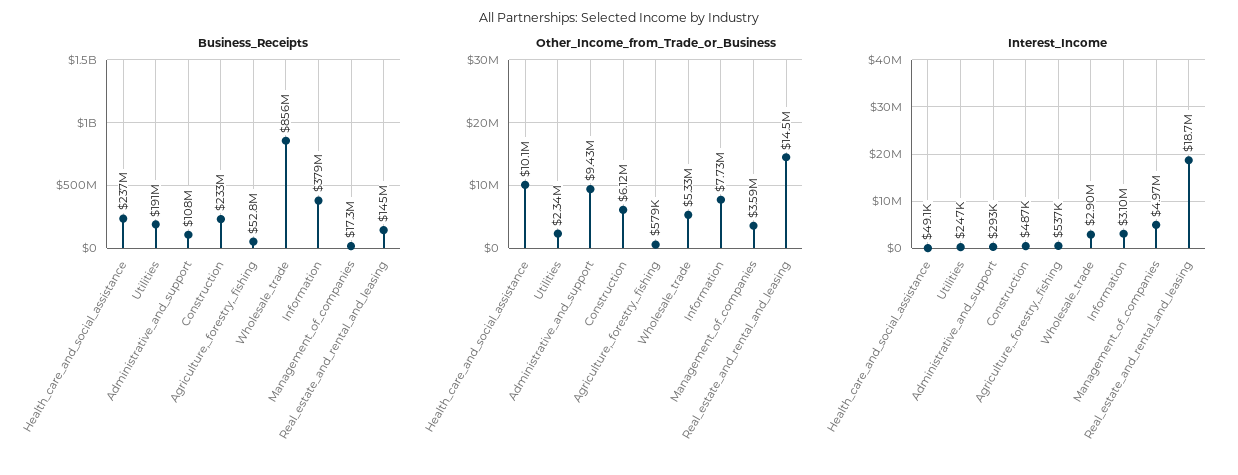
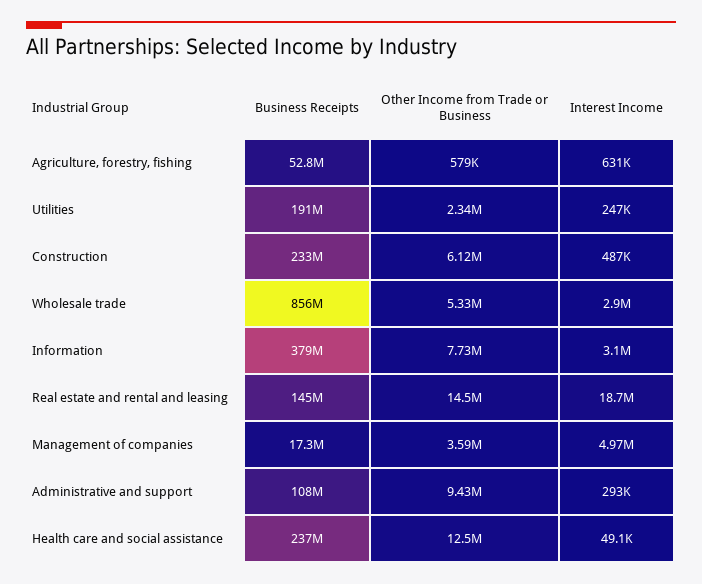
  {
    "Business_Receipts": {
      "Health_care_and_social_assistance": 237000000,
      "Utilities": 191000000,
      "Administrative_and_support": 108000000,
      "Construction": 233000000,
      "Agriculture,_forestry,_fishing": 52800000,
      "Wholesale_trade": 856000000,
      "Information": 379000000,
      "Management_of_companies": 17300000,
      "Real_estate_and_rental_and_leasing": 145000000
    },
    "Other_Income_from_Trade_or_Business": {
-     "Health_care_and_social_assistance": 10100000,
+     "Health_care_and_social_assistance": 12500000,
      "Utilities": 2340000,
      "Administrative_and_support": 9430000,
      "Construction": 6120000,
      "Agriculture,_forestry,_fishing": 579000,
      "Wholesale_trade": 5330000,
      "Information": 7730000,
      "Management_of_companies": 3590000,
      "Real_estate_and_rental_and_leasing": 14500000
    },
    "Interest_Income": {
      "Health_care_and_social_assistance": 49100,
      "Utilities": 247000,
      "Administrative_and_support": 293000,
      "Construction": 487000,
-     "Agriculture,_forestry,_fishing": 537000,
+     "Agriculture,_forestry,_fishing": 631000,
      "Wholesale_trade": 2900000,
      "Information": 3100000,
      "Management_of_companies": 4970000,
      "Real_estate_and_rental_and_leasing": 18700000
    }
  }

